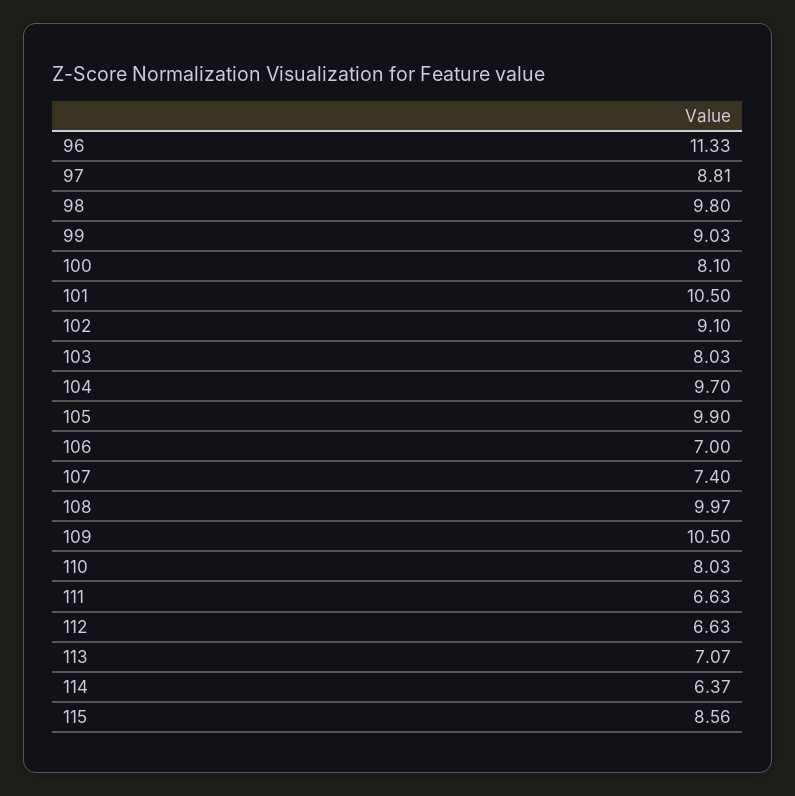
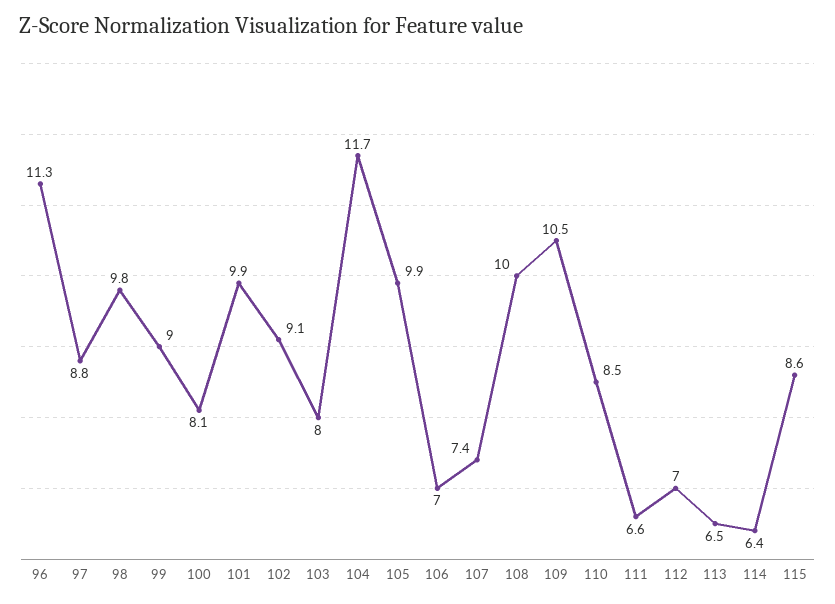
  {
    "96": 11.33,
    "97": 8.81,
    "98": 9.8,
    "99": 9.03,
    "100": 8.1,
-   "101": 10.5,
+   "101": 9.9,
    "102": 9.1,
    "103": 8.03,
-   "104": 9.7,
+   "104": 11.7,
    "105": 9.9,
    "106": 7,
    "107": 7.4,
    "108": 9.97,
    "109": 10.5,
-   "110": 8.03,
+   "110": 8.5,
    "111": 6.63,
-   "112": 6.63,
+   "112": 7,
-   "113": 7.07,
+   "113": 6.5,
    "114": 6.37,
    "115": 8.56
  }

